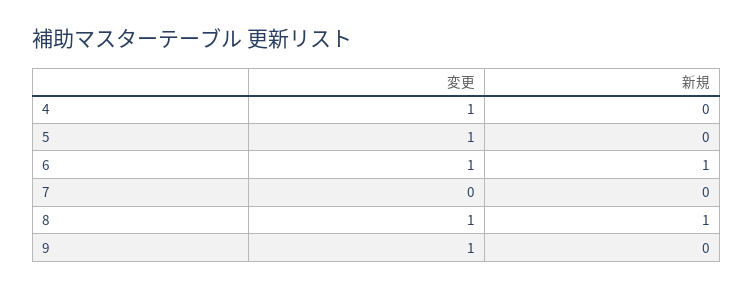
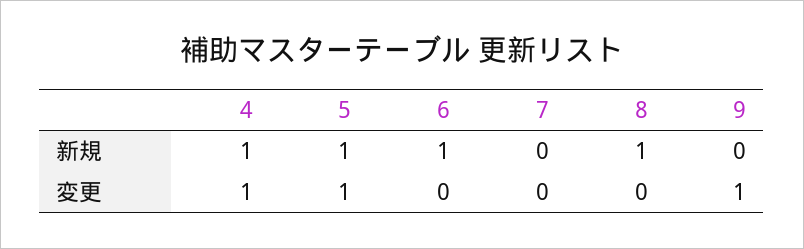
  {
    "変更": {
      "4": 1,
      "5": 1,
-     "6": 1,
+     "6": 0,
      "7": 0,
-     "8": 1,
+     "8": 0,
      "9": 1
    },
    "新規": {
-     "4": 0,
+     "4": 1,
-     "5": 0,
+     "5": 1,
      "6": 1,
      "7": 0,
      "8": 1,
      "9": 0
    }
  }

